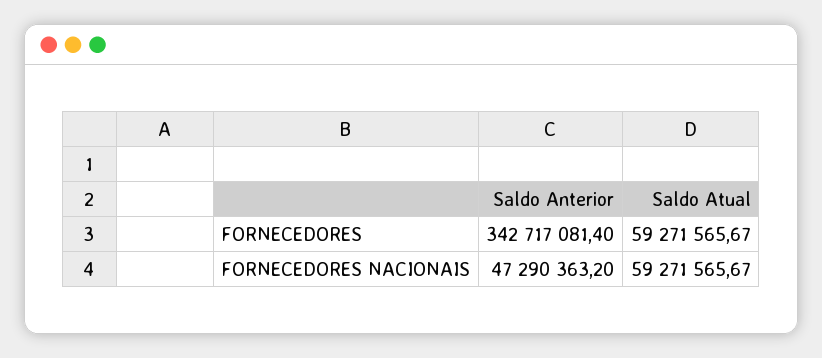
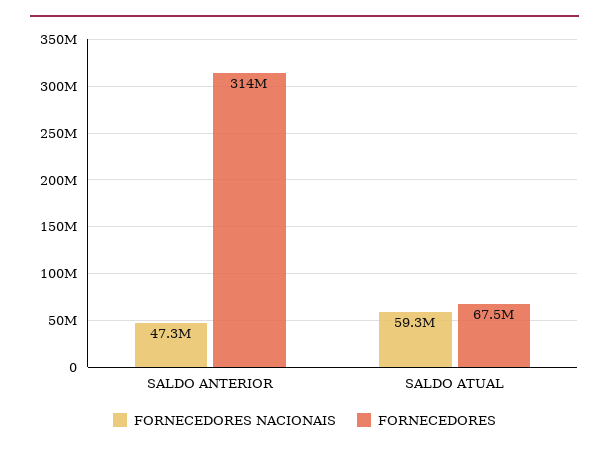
  {
    "FORNECEDORES": {
-     "Saldo Anterior": 342717081.4,
+     "Saldo Anterior": 314000000,
-     "Saldo Atual": 59271565.67
+     "Saldo Atual": 67500000
    },
    "FORNECEDORES NACIONAIS": {
      "Saldo Anterior": 47290363.2,
      "Saldo Atual": 59271565.67
    }
  }

